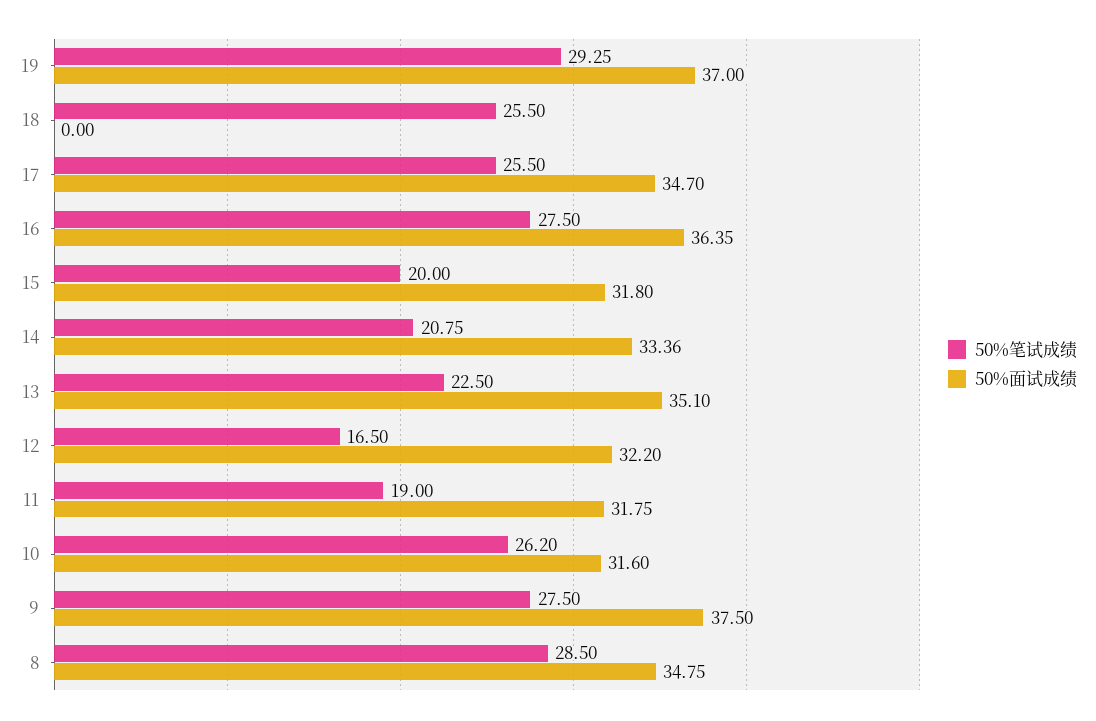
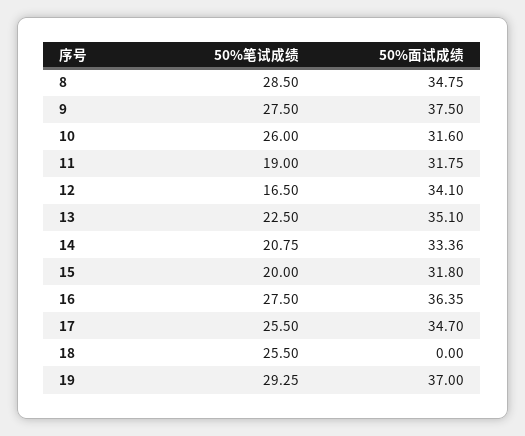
  {
    "50%笔试成绩": {
      "19": 29.25,
      "18": 25.5,
      "17": 25.5,
      "16": 27.5,
      "15": 20,
      "14": 20.75,
      "13": 22.5,
      "12": 16.5,
      "11": 19,
-     "10": 26.2,
+     "10": 26,
      "9": 27.5,
      "8": 28.5
    },
    "50%面试成绩": {
      "19": 37,
      "18": 0,
      "17": 34.7,
      "16": 36.35,
      "15": 31.8,
      "14": 33.36,
      "13": 35.1,
-     "12": 32.2,
+     "12": 34.1,
      "11": 31.75,
      "10": 31.6,
      "9": 37.5,
      "8": 34.75
    }
  }

